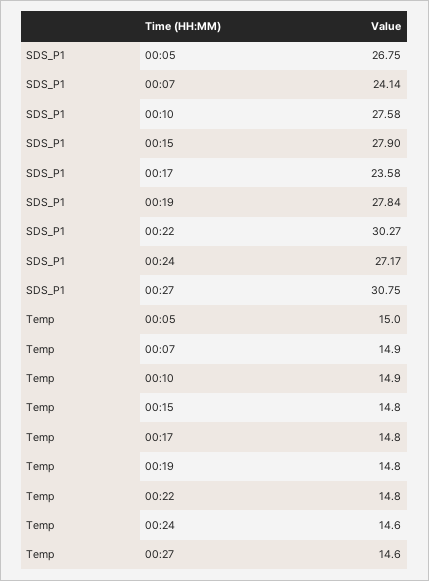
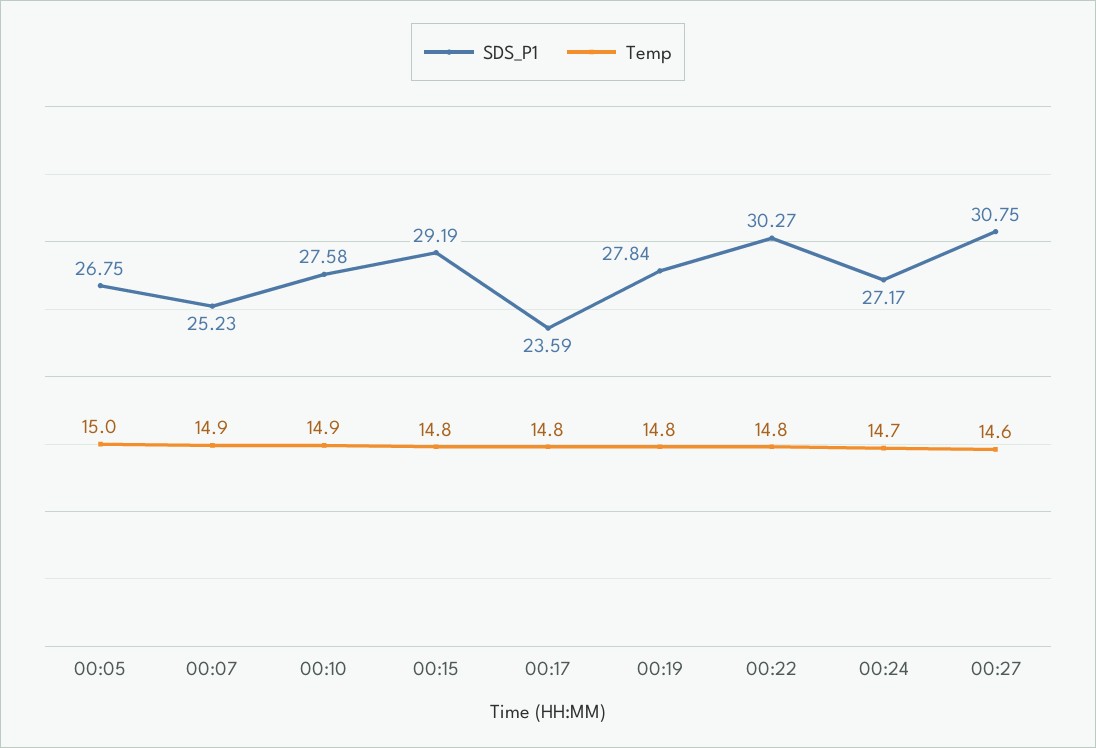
  {
    "SDS_P1": {
      "00:05": 26.75,
-     "00:07": 24.14,
+     "00:07": 25.23,
      "00:10": 27.58,
-     "00:15": 27.9,
+     "00:15": 29.19,
-     "00:17": 23.58,
+     "00:17": 23.59,
      "00:19": 27.84,
      "00:22": 30.27,
      "00:24": 27.17,
      "00:27": 30.75
    },
    "Temp": {
      "00:05": 15,
      "00:07": 14.9,
      "00:10": 14.9,
      "00:15": 14.8,
      "00:17": 14.8,
      "00:19": 14.8,
      "00:22": 14.8,
-     "00:24": 14.6,
+     "00:24": 14.7,
      "00:27": 14.6
    }
  }

